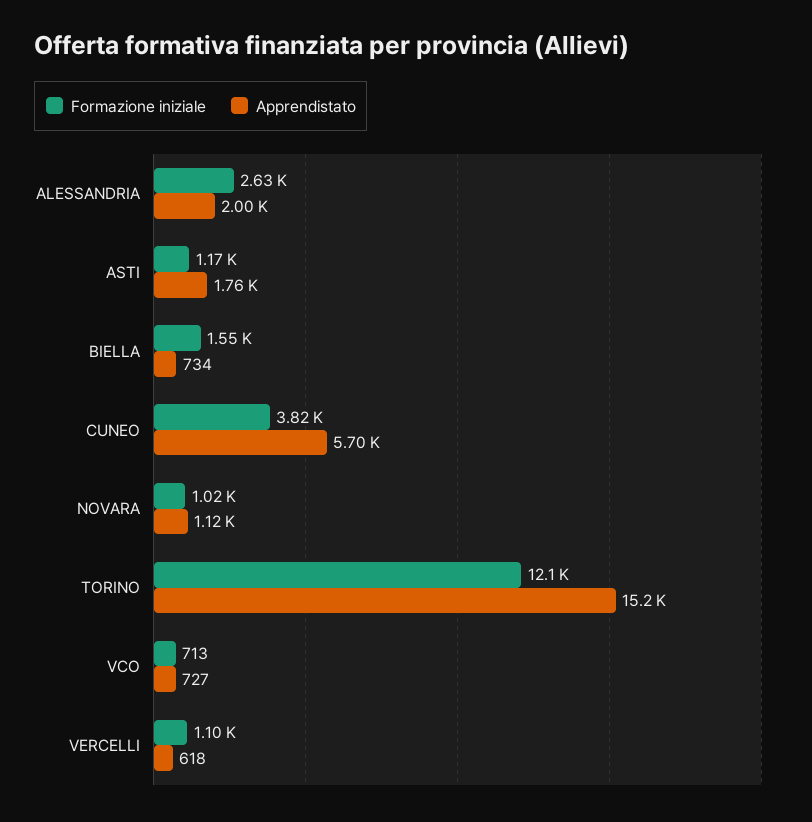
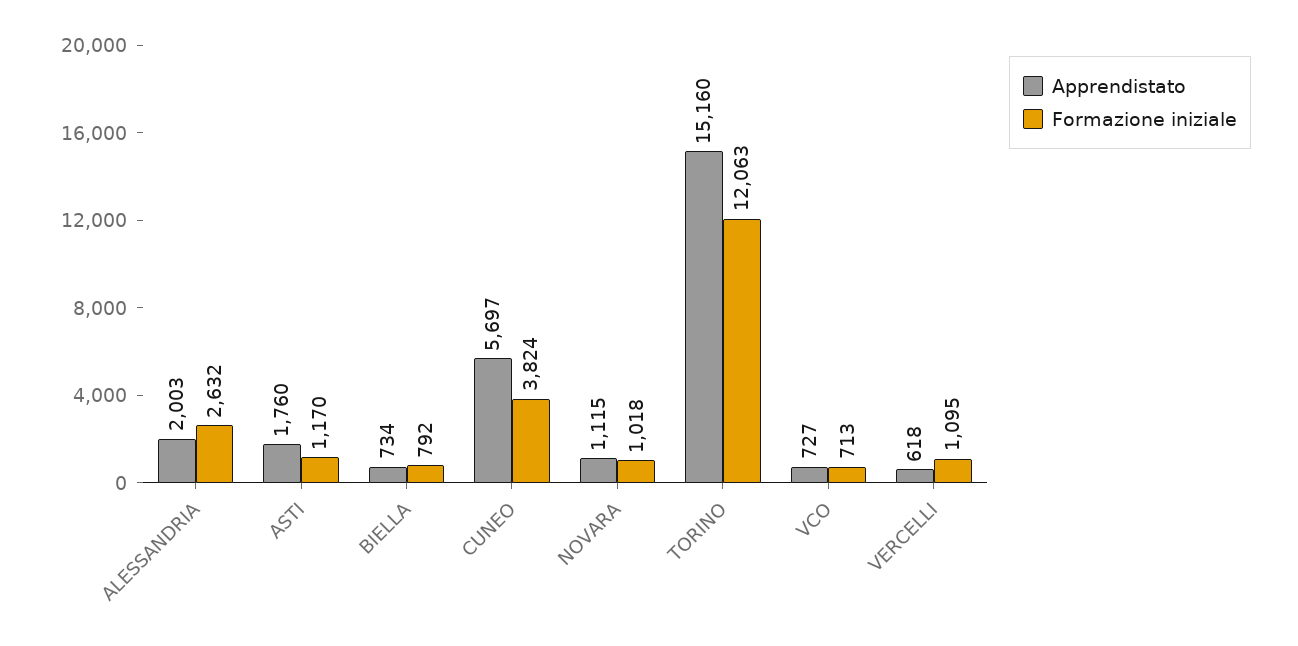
  {
    "Formazione iniziale": {
      "ALESSANDRIA": 2632,
      "ASTI": 1170,
-     "BIELLA": 1550,
+     "BIELLA": 792,
      "CUNEO": 3824,
      "NOVARA": 1018,
      "TORINO": 12063,
      "VCO": 713,
      "VERCELLI": 1095
    },
    "Apprendistato": {
      "ALESSANDRIA": 2003,
      "ASTI": 1760,
      "BIELLA": 734,
      "CUNEO": 5697,
      "NOVARA": 1115,
      "TORINO": 15160,
      "VCO": 727,
      "VERCELLI": 618
    }
  }

